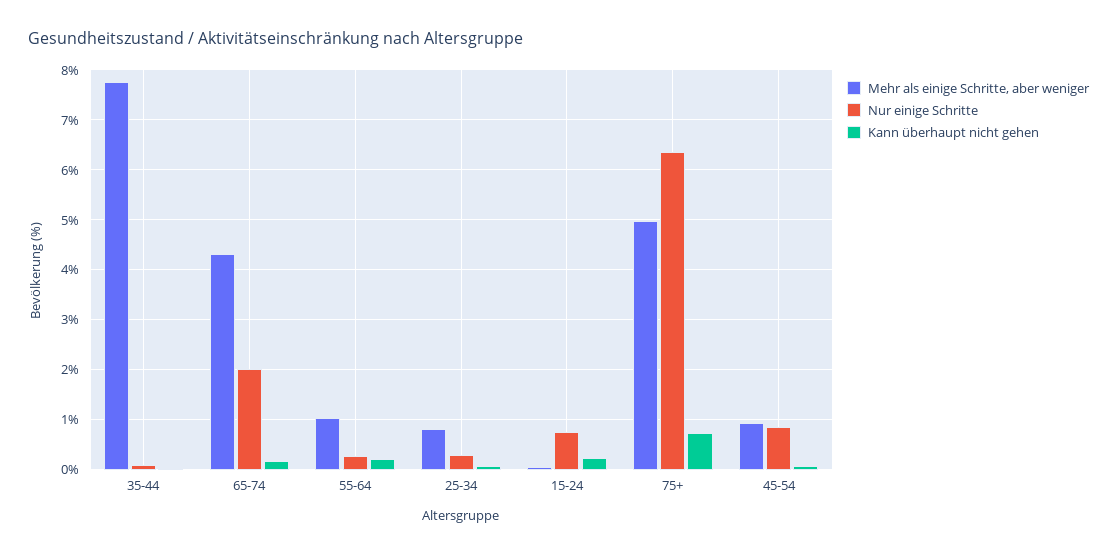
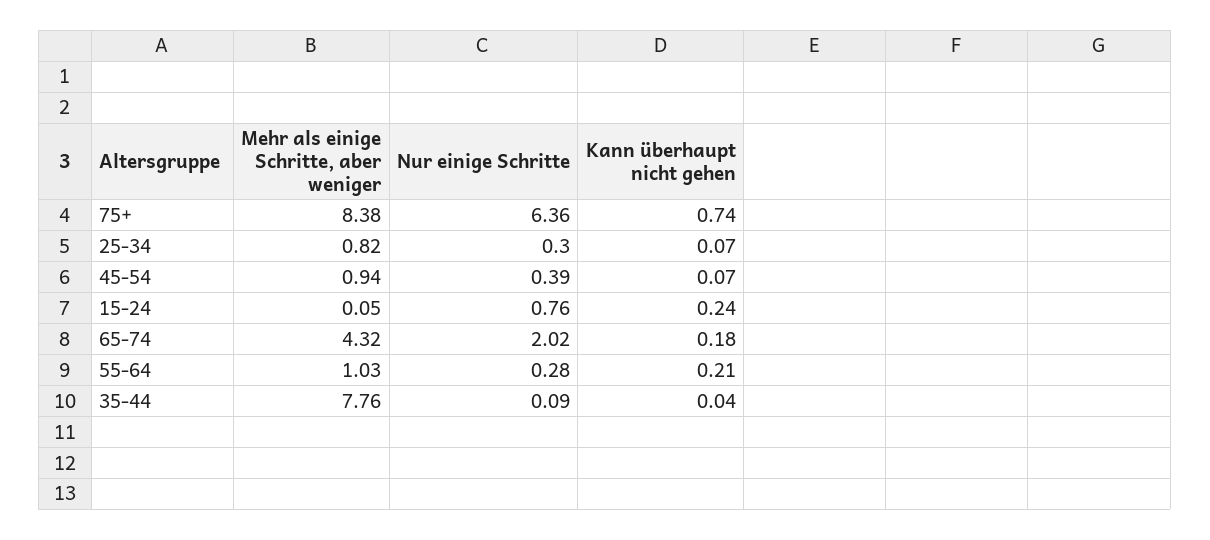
  {
    "Mehr als einige Schritte, aber weniger": {
      "35-44": 7.76,
      "65-74": 4.32,
      "55-64": 1.03,
      "25-34": 0.82,
      "15-24": 0.05,
-     "75+": 5,
+     "75+": 8.38,
      "45-54": 0.94
    },
    "Nur einige Schritte": {
      "35-44": 0.09,
      "65-74": 2.02,
      "55-64": 0.28,
      "25-34": 0.3,
      "15-24": 0.76,
      "75+": 6.36,
-     "45-54": 0.8
+     "45-54": 0.39
    },
    "Kann überhaupt nicht gehen": {
      "35-44": 0.04,
      "65-74": 0.18,
      "55-64": 0.21,
      "25-34": 0.07,
      "15-24": 0.24,
      "75+": 0.74,
      "45-54": 0.07
    }
  }

